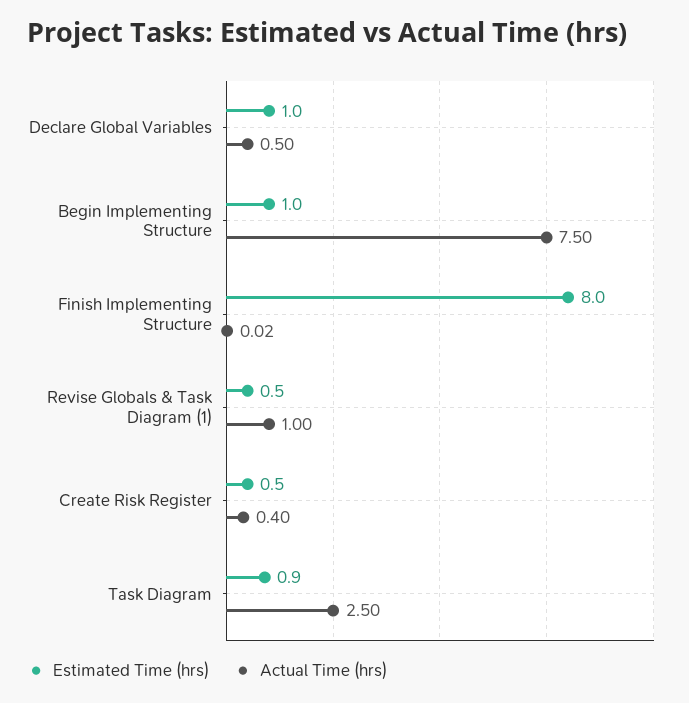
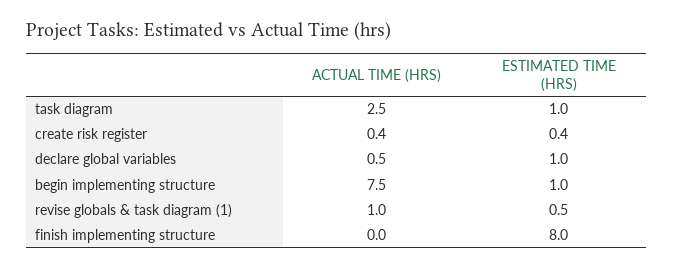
  {
    "Estimated Time (hrs)": {
      "Declare Global Variables": 1,
      "Begin Implementing Structure": 1,
      "Finish Implementing Structure": 8,
      "Revise Globals & Task Diagram (1)": 0.5,
-     "Create Risk Register": 0.5,
+     "Create Risk Register": 0.4,
-     "Task Diagram": 0.9
+     "Task Diagram": 1
    },
    "Actual Time (hrs)": {
      "Declare Global Variables": 0.5,
      "Begin Implementing Structure": 7.5,
-     "Finish Implementing Structure": 0.02,
+     "Finish Implementing Structure": 0,
      "Revise Globals & Task Diagram (1)": 1,
      "Create Risk Register": 0.4,
      "Task Diagram": 2.5
    }
  }

